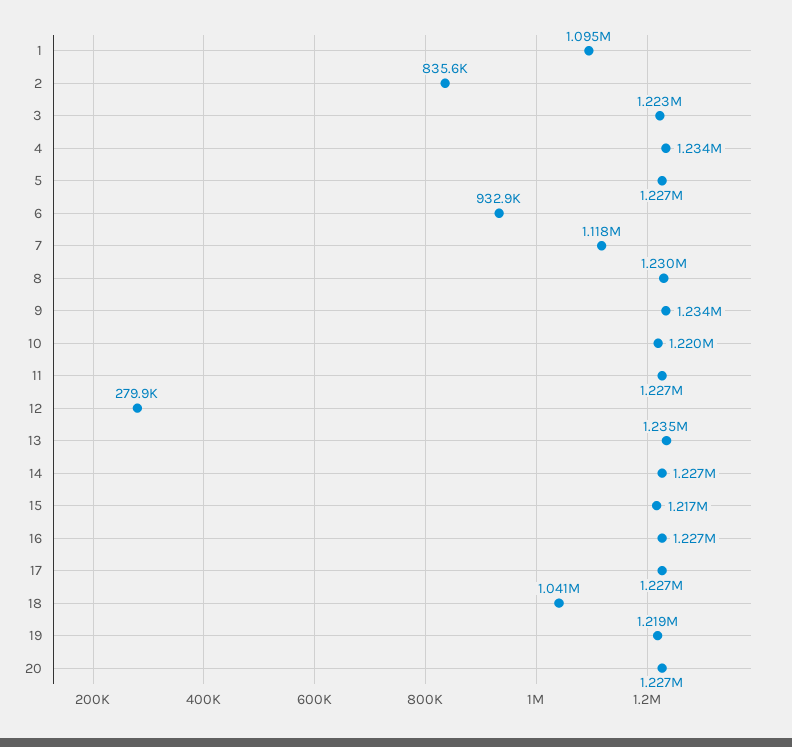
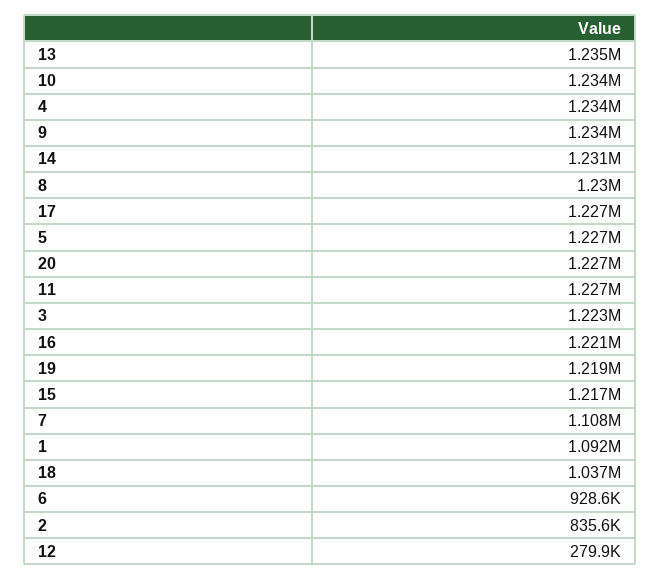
  {
-   "1": 1095000,
+   "1": 1092000,
    "2": 835600,
    "3": 1223000,
    "4": 1234000,
    "5": 1227000,
-   "6": 932900,
+   "6": 928600,
-   "7": 1118000,
+   "7": 1108000,
    "8": 1230000,
    "9": 1234000,
-   "10": 1220000,
+   "10": 1234000,
    "11": 1227000,
    "12": 279900,
    "13": 1235000,
-   "14": 1227000,
+   "14": 1231000,
    "15": 1217000,
-   "16": 1227000,
+   "16": 1221000,
    "17": 1227000,
-   "18": 1041000,
+   "18": 1037000,
    "19": 1219000,
    "20": 1227000
  }

